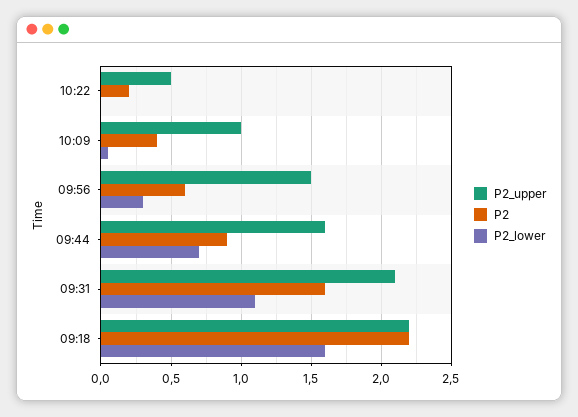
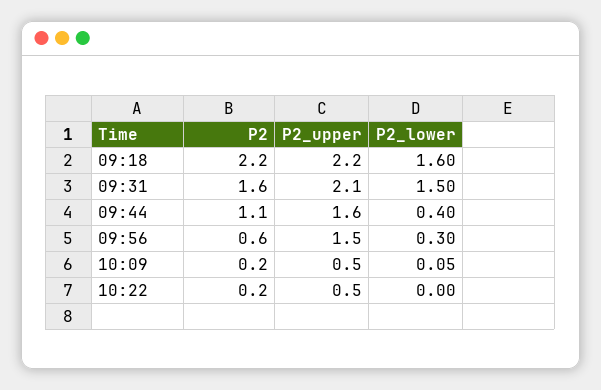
  {
    "P2_upper": {
      "10:22": 0.5,
-     "10:09": 1,
+     "10:09": 0.5,
      "09:56": 1.5,
      "09:44": 1.6,
      "09:31": 2.1,
      "09:18": 2.2
    },
    "P2": {
      "10:22": 0.2,
-     "10:09": 0.4,
+     "10:09": 0.2,
      "09:56": 0.6,
-     "09:44": 0.9,
+     "09:44": 1.1,
      "09:31": 1.6,
      "09:18": 2.2
    },
    "P2_lower": {
      "10:22": 0,
      "10:09": 0.05,
      "09:56": 0.3,
-     "09:44": 0.7,
+     "09:44": 0.4,
-     "09:31": 1.1,
+     "09:31": 1.5,
      "09:18": 1.6
    }
  }

